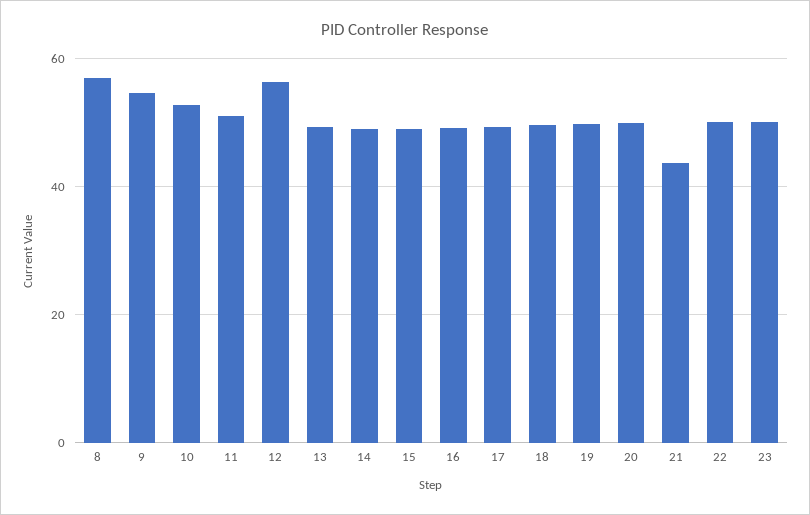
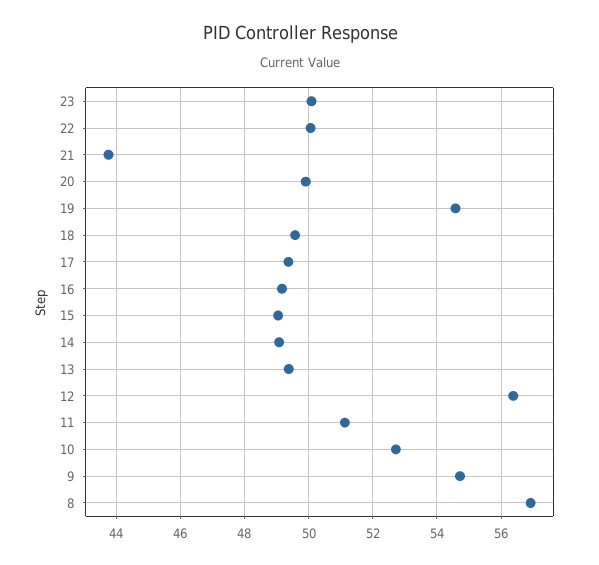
  {
    "8": 57,
    "9": 54.8,
    "10": 52.8,
    "11": 51.2,
    "12": 56.4,
    "13": 49.4,
    "14": 49,
    "15": 49,
    "16": 49.2,
    "17": 49.4,
    "18": 49.6,
-   "19": 50,
+   "19": 54.6,
    "20": 50,
    "21": 43.8,
    "22": 50,
    "23": 50
  }

